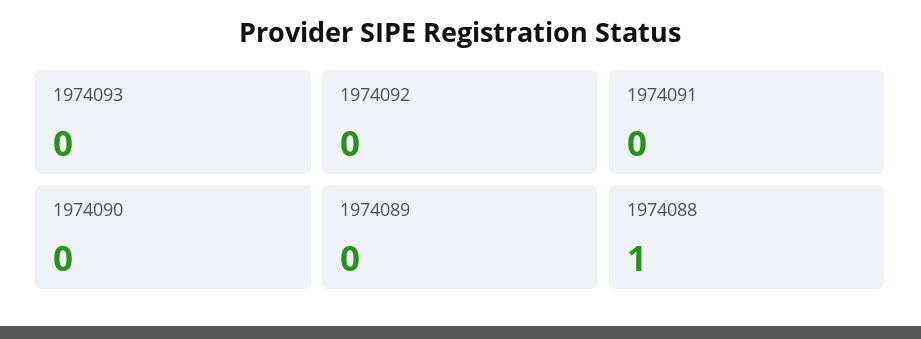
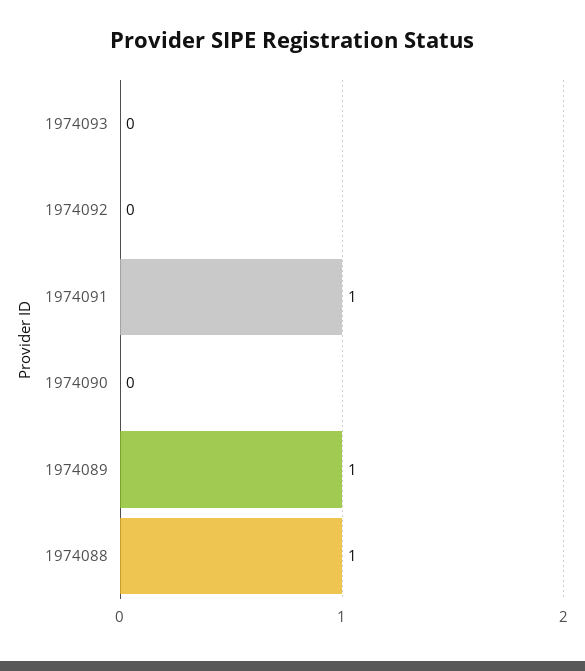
  {
    "1974093": 0,
    "1974092": 0,
-   "1974091": 0,
+   "1974091": 1,
    "1974090": 0,
-   "1974089": 0,
+   "1974089": 1,
    "1974088": 1
  }

